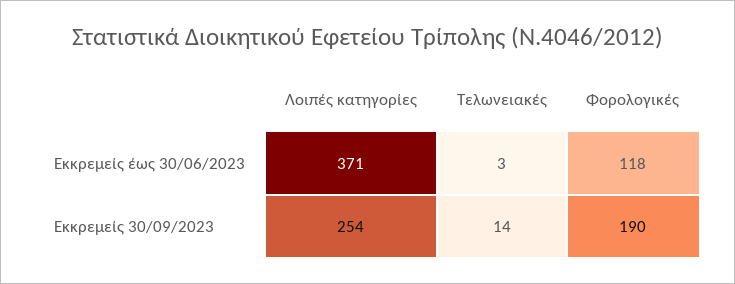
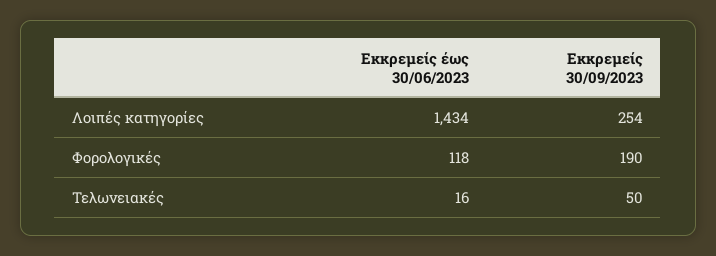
  {
    "Λοιπές κατηγορίες": {
-     "Εκκρεμείς έως 30/06/2023": 371,
+     "Εκκρεμείς έως 30/06/2023": 1434,
      "Εκκρεμείς 30/09/2023": 254
    },
    "Τελωνειακές": {
-     "Εκκρεμείς έως 30/06/2023": 3,
+     "Εκκρεμείς έως 30/06/2023": 16,
-     "Εκκρεμείς 30/09/2023": 14
+     "Εκκρεμείς 30/09/2023": 50
    },
    "Φορολογικές": {
      "Εκκρεμείς έως 30/06/2023": 118,
      "Εκκρεμείς 30/09/2023": 190
    }
  }

